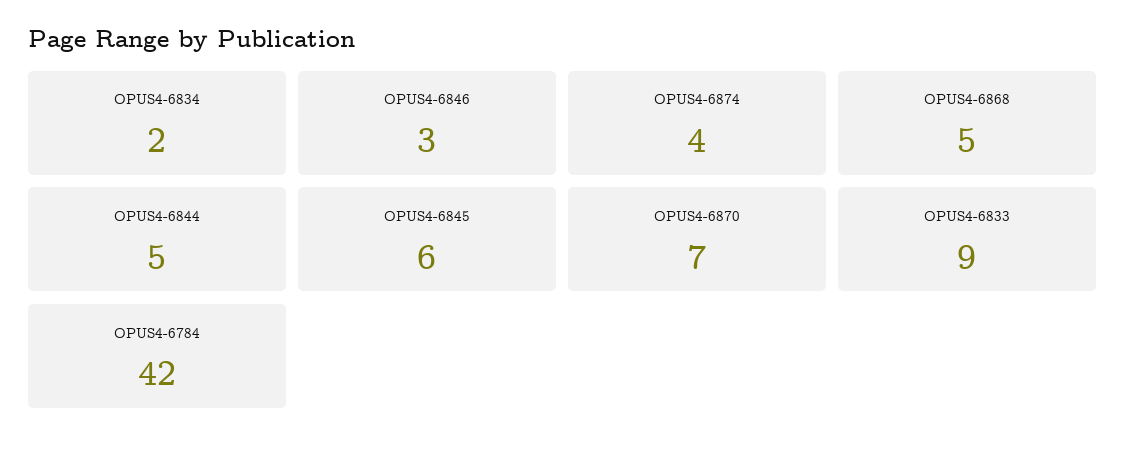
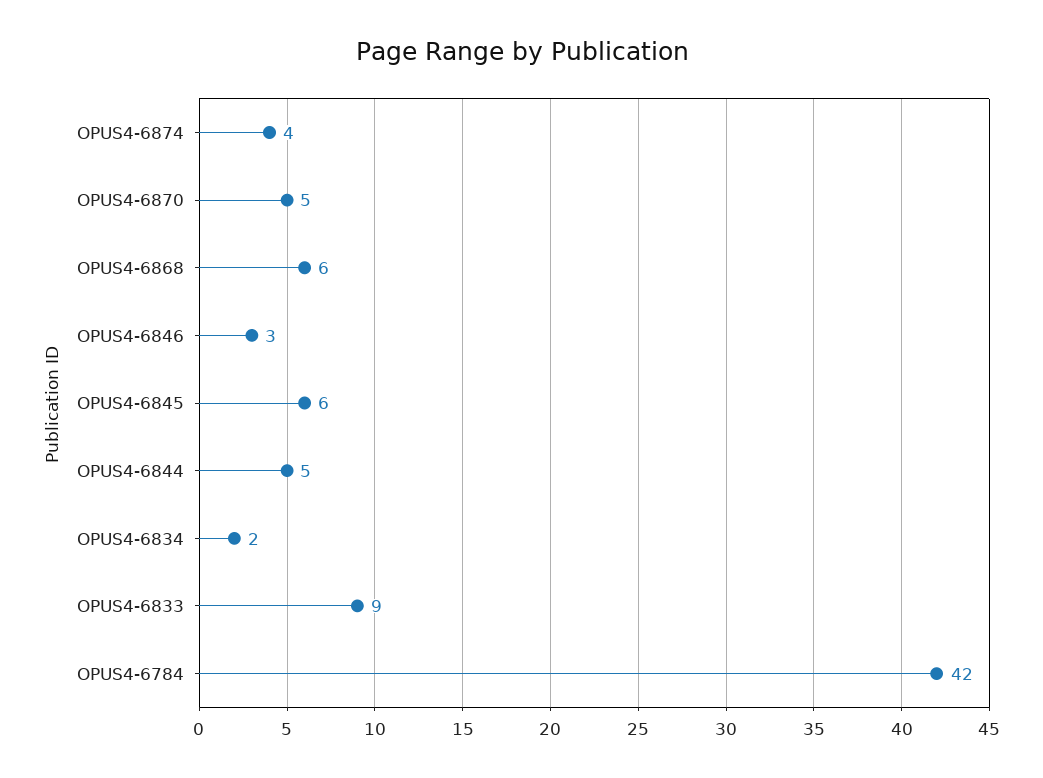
  {
    "OPUS4-6834": 2,
    "OPUS4-6846": 3,
    "OPUS4-6874": 4,
-   "OPUS4-6868": 5,
+   "OPUS4-6868": 6,
    "OPUS4-6844": 5,
    "OPUS4-6845": 6,
-   "OPUS4-6870": 7,
+   "OPUS4-6870": 5,
    "OPUS4-6833": 9,
    "OPUS4-6784": 42
  }

